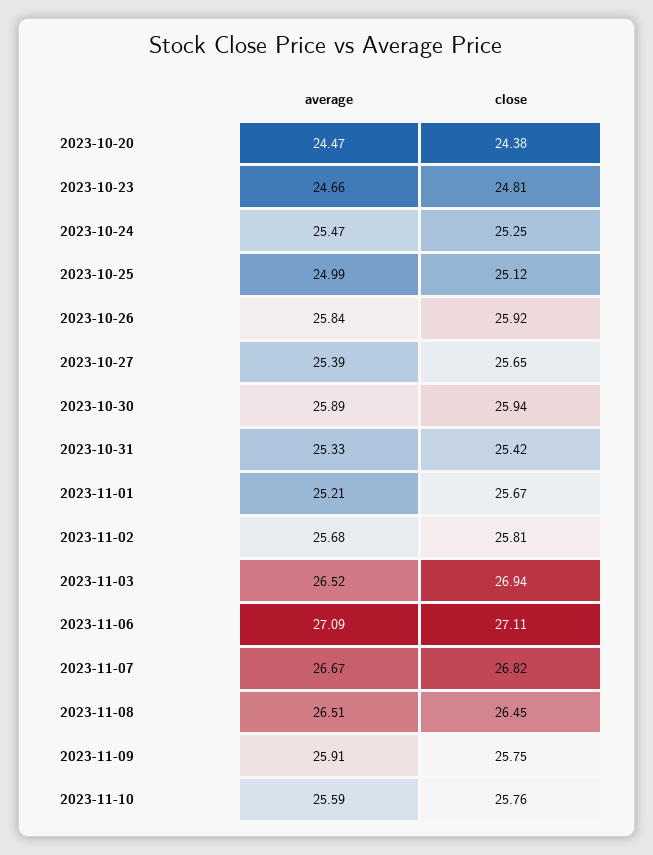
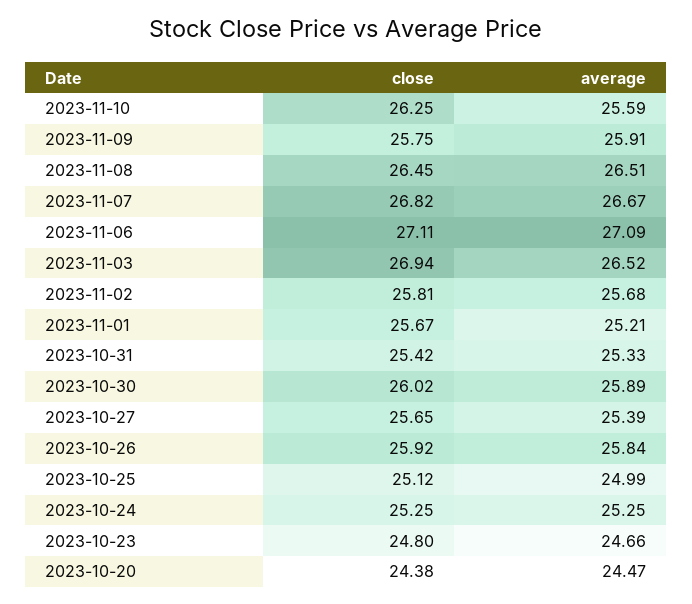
  {
    "average": {
      "2023-10-20": 24.47,
      "2023-10-23": 24.66,
-     "2023-10-24": 25.47,
+     "2023-10-24": 25.25,
      "2023-10-25": 24.99,
      "2023-10-26": 25.84,
      "2023-10-27": 25.39,
      "2023-10-30": 25.89,
      "2023-10-31": 25.33,
      "2023-11-01": 25.21,
      "2023-11-02": 25.68,
      "2023-11-03": 26.52,
      "2023-11-06": 27.09,
      "2023-11-07": 26.67,
      "2023-11-08": 26.51,
      "2023-11-09": 25.91,
      "2023-11-10": 25.59
    },
    "close": {
      "2023-10-20": 24.38,
-     "2023-10-23": 24.81,
+     "2023-10-23": 24.8,
      "2023-10-24": 25.25,
      "2023-10-25": 25.12,
      "2023-10-26": 25.92,
      "2023-10-27": 25.65,
-     "2023-10-30": 25.94,
+     "2023-10-30": 26.02,
      "2023-10-31": 25.42,
      "2023-11-01": 25.67,
      "2023-11-02": 25.81,
      "2023-11-03": 26.94,
      "2023-11-06": 27.11,
      "2023-11-07": 26.82,
      "2023-11-08": 26.45,
      "2023-11-09": 25.75,
-     "2023-11-10": 25.76
+     "2023-11-10": 26.25
    }
  }

